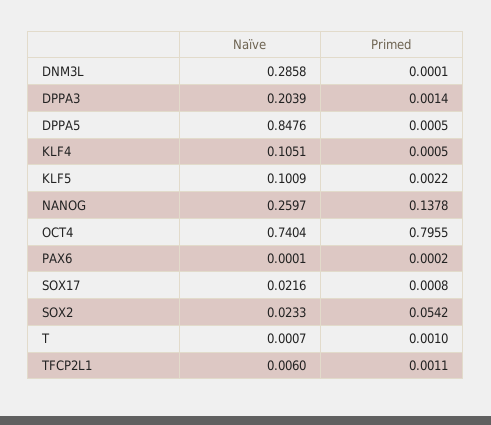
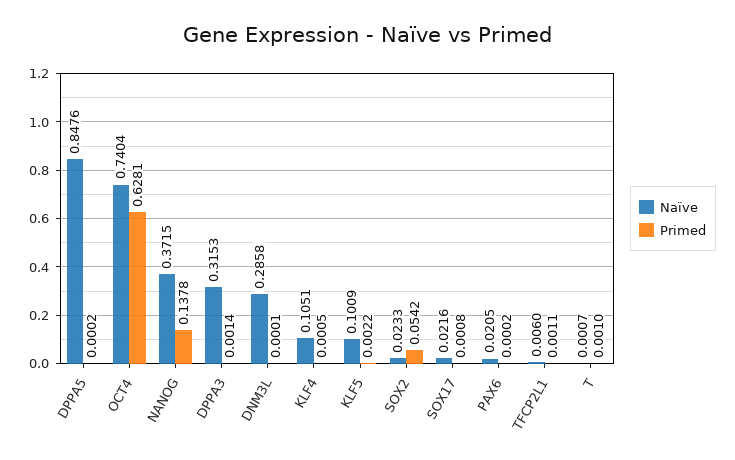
  {
    "Naïve": {
      "DNM3L": 0.2858,
-     "DPPA3": 0.2039,
+     "DPPA3": 0.3153,
      "DPPA5": 0.8476,
      "KLF4": 0.1051,
      "KLF5": 0.1009,
-     "NANOG": 0.2597,
+     "NANOG": 0.3715,
      "OCT4": 0.7404,
-     "PAX6": 0.0001,
+     "PAX6": 0.0205,
      "SOX17": 0.0216,
      "SOX2": 0.0233,
      "T": 0.0007,
      "TFCP2L1": 0.006
    },
    "Primed": {
      "DNM3L": 0.0001,
      "DPPA3": 0.0014,
-     "DPPA5": 0.0005,
+     "DPPA5": 0.0002,
      "KLF4": 0.0005,
      "KLF5": 0.0022,
      "NANOG": 0.1378,
-     "OCT4": 0.7955,
+     "OCT4": 0.6281,
      "PAX6": 0.0002,
      "SOX17": 0.0008,
      "SOX2": 0.0542,
      "T": 0.001,
      "TFCP2L1": 0.0011
    }
  }

